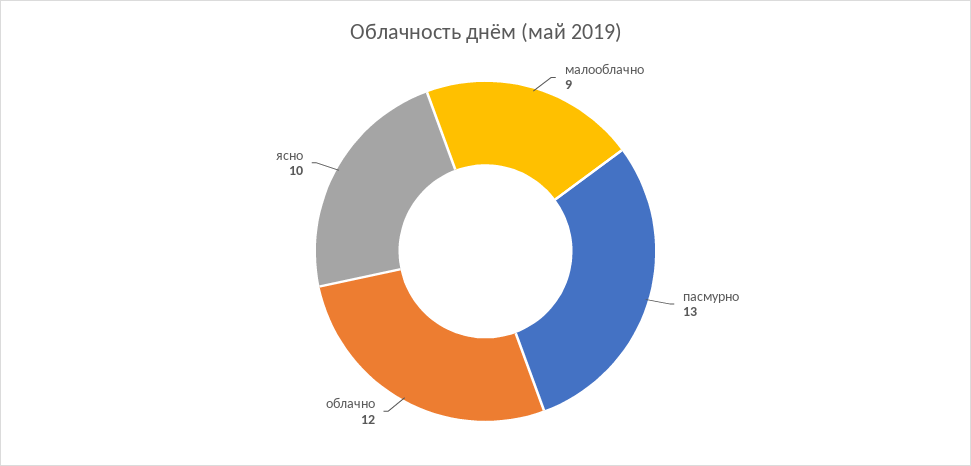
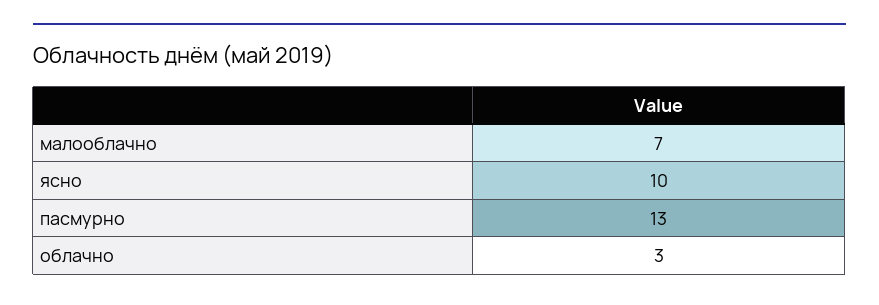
  {
-   "малооблачно": 9,
+   "малооблачно": 7,
    "пасмурно": 13,
-   "облачно": 12,
+   "облачно": 3,
    "ясно": 10
  }

